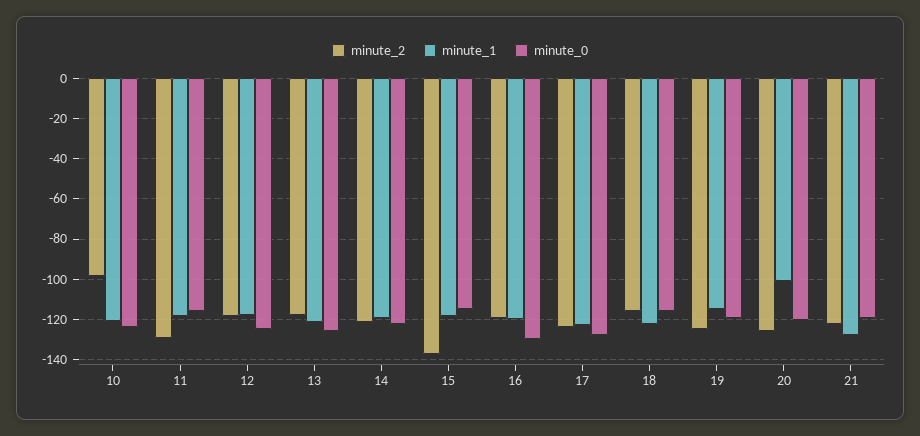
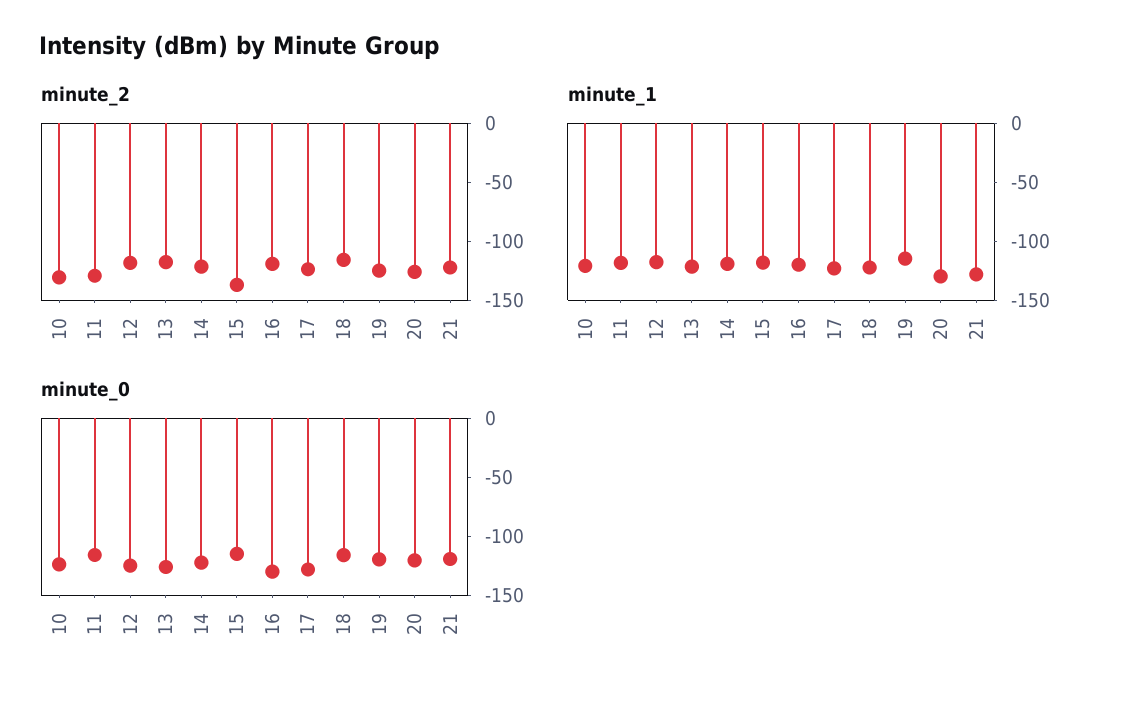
  {
    "minute_2": {
-     "10": -100,
+     "10": -130,
      "11": -130,
      "12": -120,
      "13": -120,
      "14": -120,
      "15": -135,
      "16": -120,
      "17": -125,
      "18": -115,
      "19": -125,
      "20": -125,
      "21": -120
    },
    "minute_1": {
      "10": -120,
      "11": -120,
      "12": -120,
      "13": -120,
      "14": -120,
      "15": -120,
      "16": -120,
      "17": -125,
      "18": -120,
      "19": -115,
-     "20": -100,
+     "20": -130,
      "21": -130
    },
    "minute_0": {
      "10": -125,
      "11": -115,
      "12": -125,
      "13": -125,
      "14": -120,
      "15": -115,
      "16": -130,
      "17": -130,
      "18": -115,
      "19": -120,
      "20": -120,
      "21": -120
    }
  }

